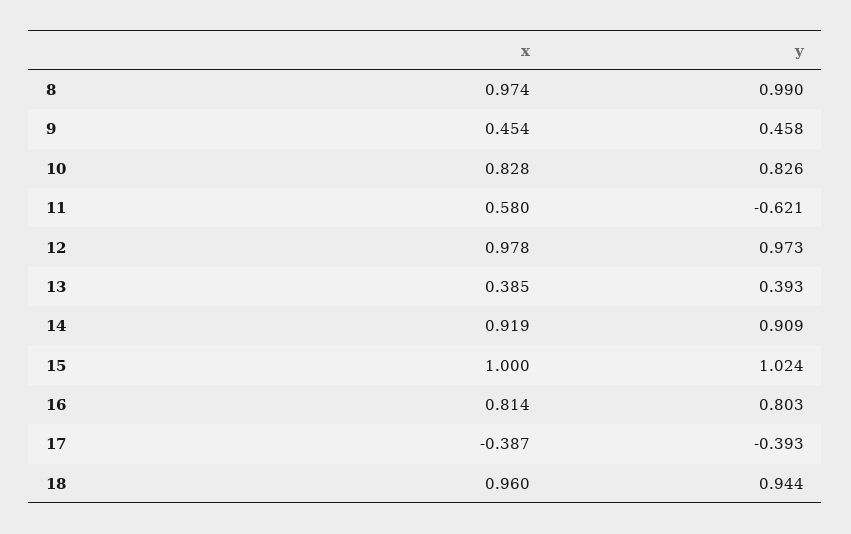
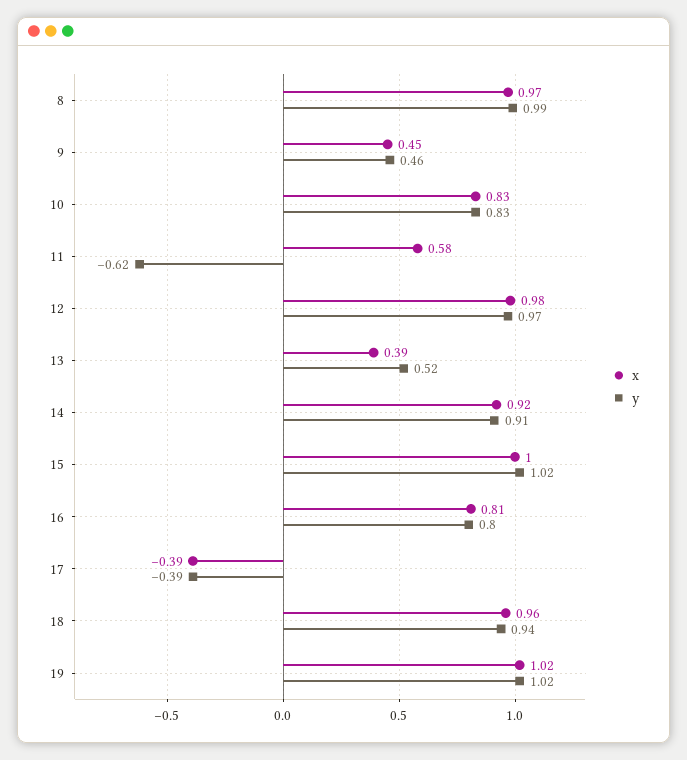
  {
    "x": {
      "8": 0.974,
      "9": 0.454,
      "10": 0.828,
      "11": 0.58,
      "12": 0.978,
      "13": 0.385,
      "14": 0.919,
      "15": 1,
      "16": 0.814,
      "17": -0.387,
-     "18": 0.96
+     "18": 0.96,
+     "19": 1.02
    },
    "y": {
      "8": 0.99,
      "9": 0.458,
      "10": 0.826,
      "11": -0.621,
      "12": 0.973,
-     "13": 0.393,
+     "13": 0.52,
      "14": 0.909,
      "15": 1.024,
      "16": 0.803,
      "17": -0.393,
-     "18": 0.944
+     "18": 0.944,
+     "19": 1.02
    }
  }

